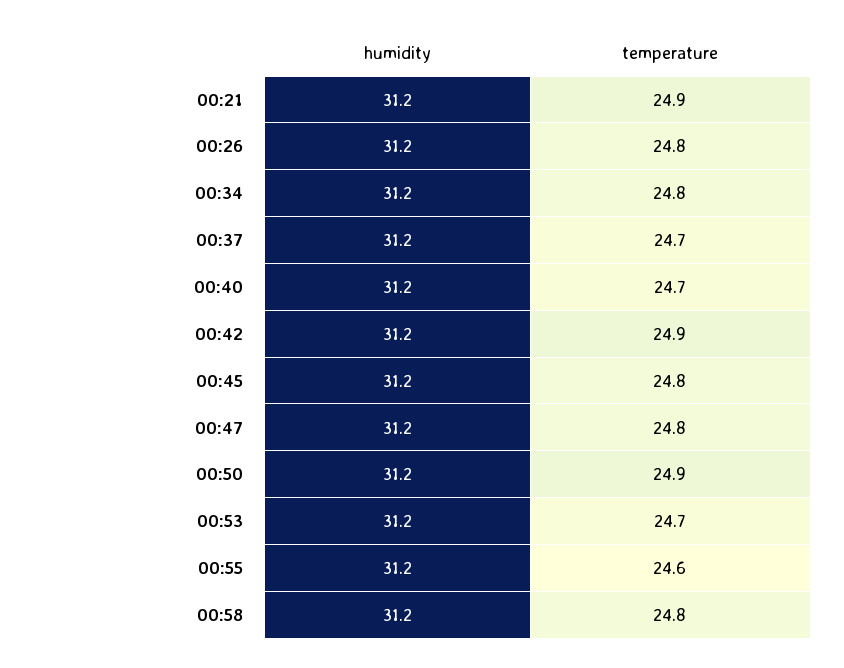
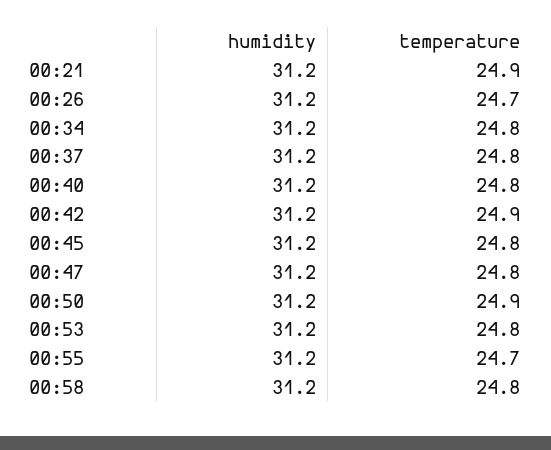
  {
    "humidity": {
      "00:21": 31.2,
      "00:26": 31.2,
      "00:34": 31.2,
      "00:37": 31.2,
      "00:40": 31.2,
      "00:42": 31.2,
      "00:45": 31.2,
      "00:47": 31.2,
      "00:50": 31.2,
      "00:53": 31.2,
      "00:55": 31.2,
      "00:58": 31.2
    },
    "temperature": {
      "00:21": 24.9,
-     "00:26": 24.8,
+     "00:26": 24.7,
      "00:34": 24.8,
-     "00:37": 24.7,
+     "00:37": 24.8,
-     "00:40": 24.7,
+     "00:40": 24.8,
      "00:42": 24.9,
      "00:45": 24.8,
      "00:47": 24.8,
      "00:50": 24.9,
-     "00:53": 24.7,
+     "00:53": 24.8,
-     "00:55": 24.6,
+     "00:55": 24.7,
      "00:58": 24.8
    }
  }

